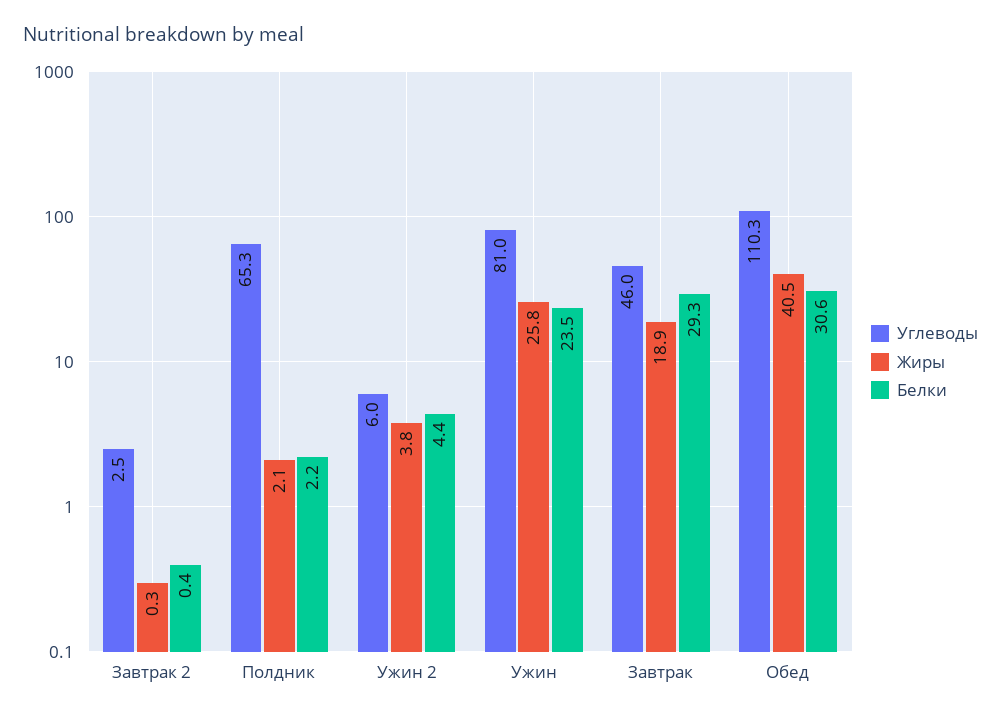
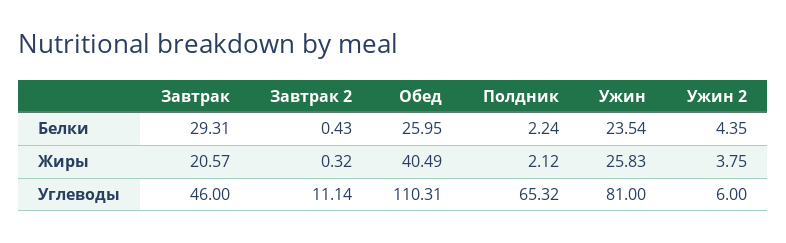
  {
    "Углеводы": {
-     "Завтрак 2": 2.5,
+     "Завтрак 2": 11.14,
      "Полдник": 65.32,
      "Ужин 2": 6,
      "Ужин": 81,
      "Завтрак": 46,
      "Обед": 110.31
    },
    "Жиры": {
      "Завтрак 2": 0.32,
      "Полдник": 2.12,
      "Ужин 2": 3.75,
      "Ужин": 25.83,
-     "Завтрак": 18.9,
+     "Завтрак": 20.57,
      "Обед": 40.49
    },
    "Белки": {
      "Завтрак 2": 0.43,
      "Полдник": 2.24,
      "Ужин 2": 4.35,
      "Ужин": 23.54,
      "Завтрак": 29.31,
-     "Обед": 30.6
+     "Обед": 25.95
    }
  }

